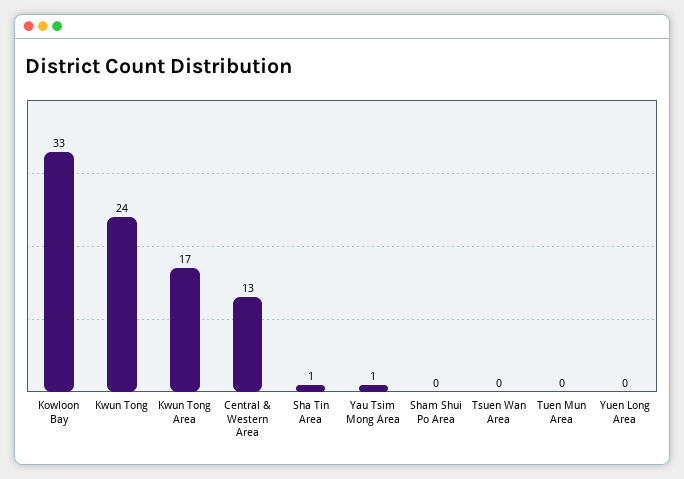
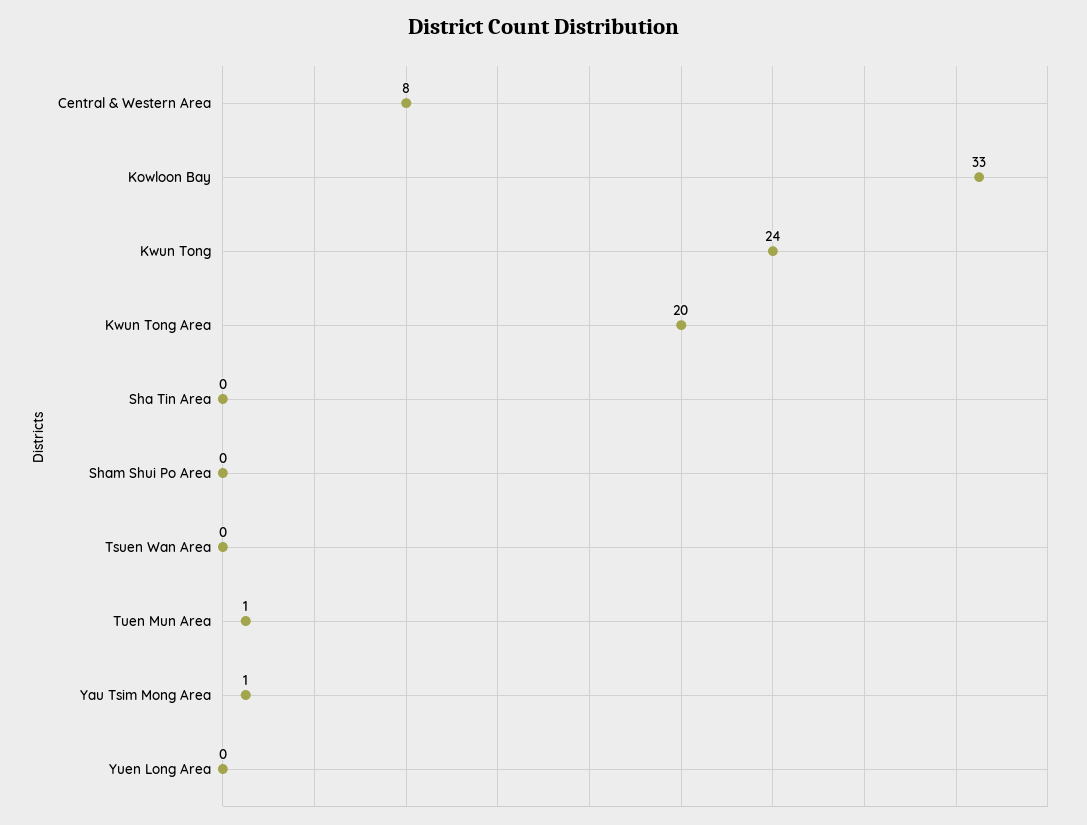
  {
    "Kowloon Bay": 33,
    "Kwun Tong": 24,
-   "Kwun Tong Area": 17,
+   "Kwun Tong Area": 20,
-   "Central & Western Area": 13,
+   "Central & Western Area": 8,
-   "Sha Tin Area": 1,
+   "Sha Tin Area": 0,
    "Yau Tsim Mong Area": 1,
    "Sham Shui Po Area": 0,
    "Tsuen Wan Area": 0,
-   "Tuen Mun Area": 0,
+   "Tuen Mun Area": 1,
    "Yuen Long Area": 0
  }

